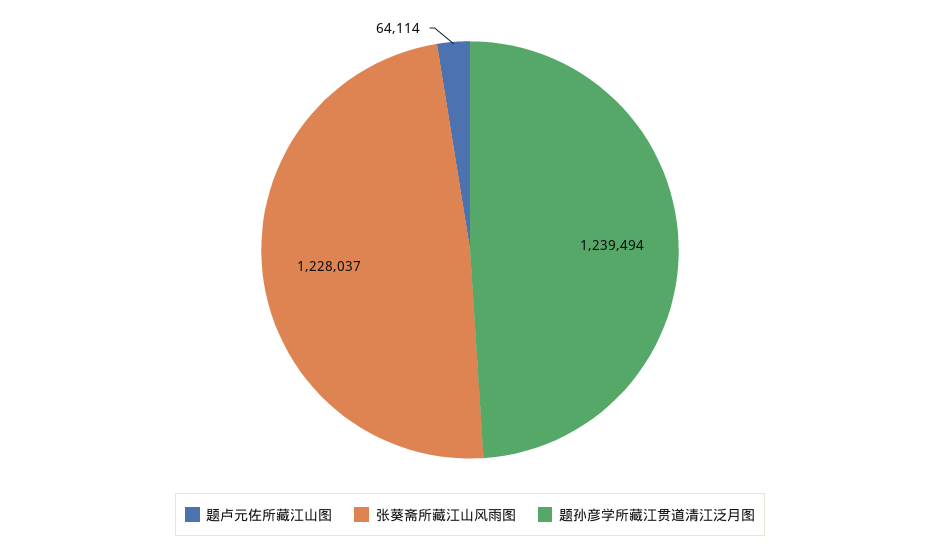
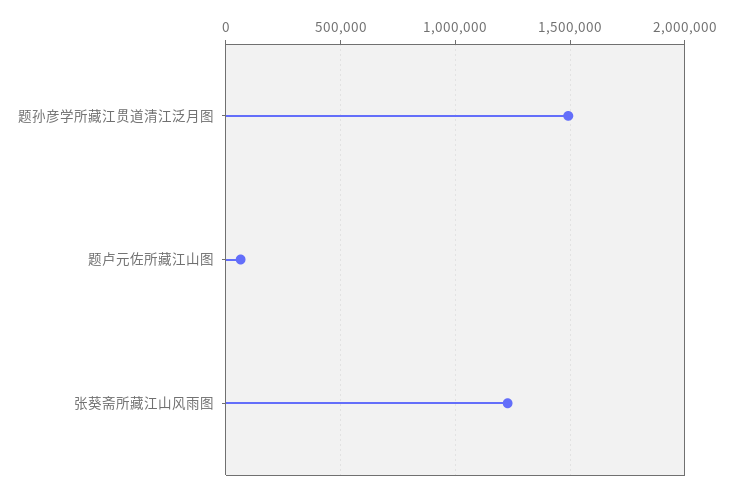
  {
    "题卢元佐所藏江山图": 64114,
    "张葵斋所藏江山风雨图": 1228037,
-   "题孙彦学所藏江贯道清江泛月图": 1239494
+   "题孙彦学所藏江贯道清江泛月图": 1500000
  }

